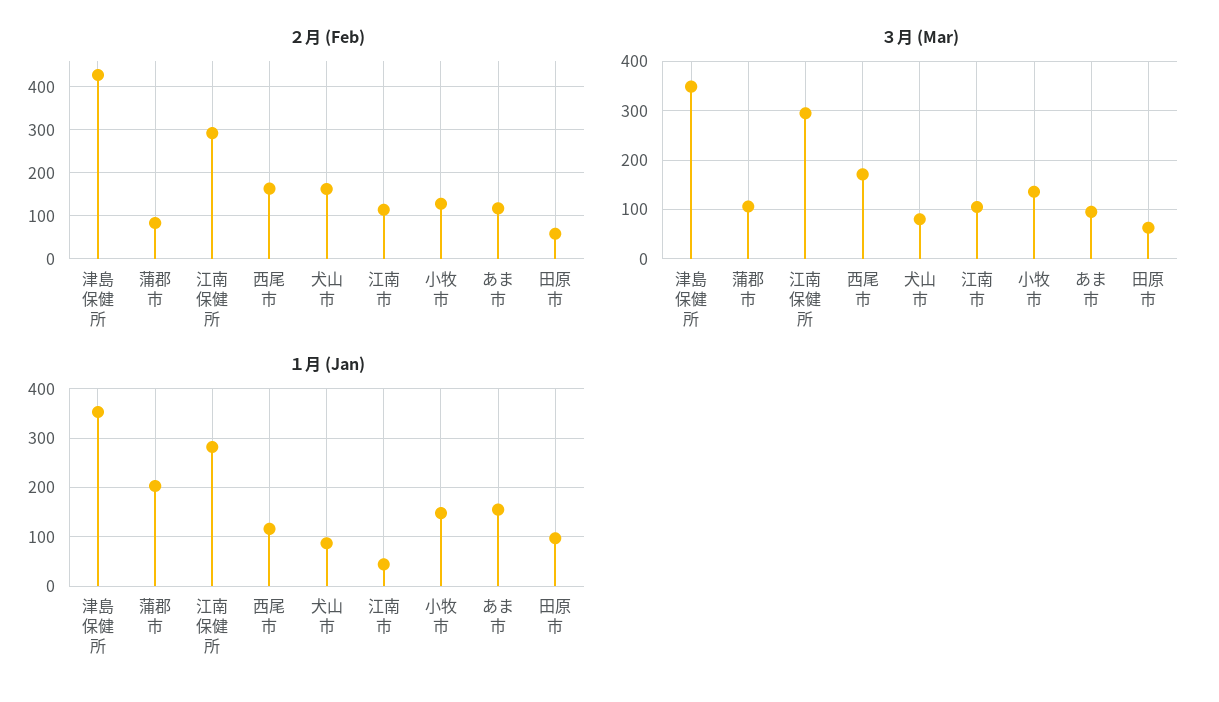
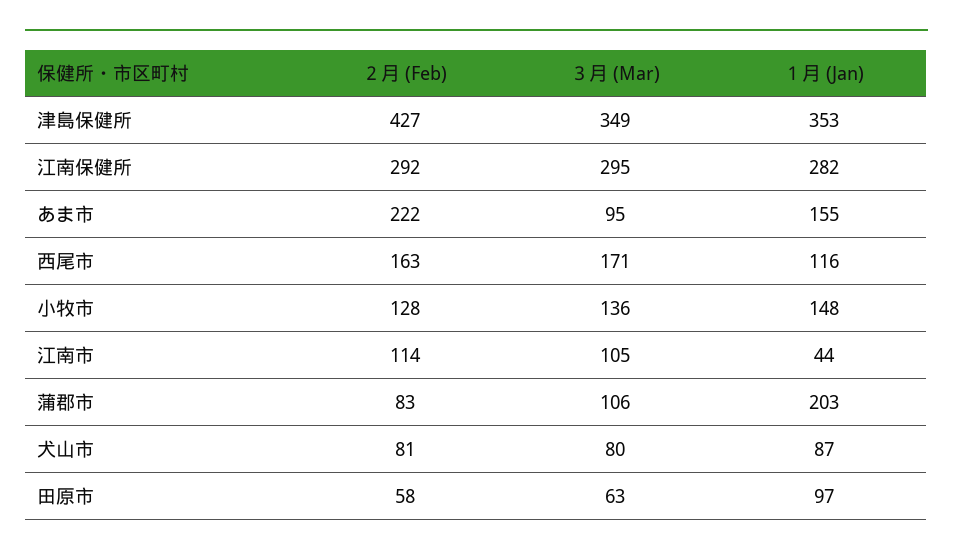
  {
    "２月 (Feb)": {
      "津島保健所": 427,
      "蒲郡市": 83,
      "江南保健所": 292,
      "西尾市": 163,
-     "犬山市": 160,
+     "犬山市": 81,
      "江南市": 114,
      "小牧市": 128,
-     "あま市": 120,
+     "あま市": 222,
      "田原市": 58
    },
    "３月 (Mar)": {
      "津島保健所": 349,
      "蒲郡市": 106,
      "江南保健所": 295,
      "西尾市": 171,
      "犬山市": 80,
      "江南市": 105,
      "小牧市": 136,
      "あま市": 95,
      "田原市": 63
    },
    "１月 (Jan)": {
      "津島保健所": 353,
      "蒲郡市": 203,
      "江南保健所": 282,
      "西尾市": 116,
      "犬山市": 87,
      "江南市": 44,
      "小牧市": 148,
      "あま市": 155,
      "田原市": 97
    }
  }

